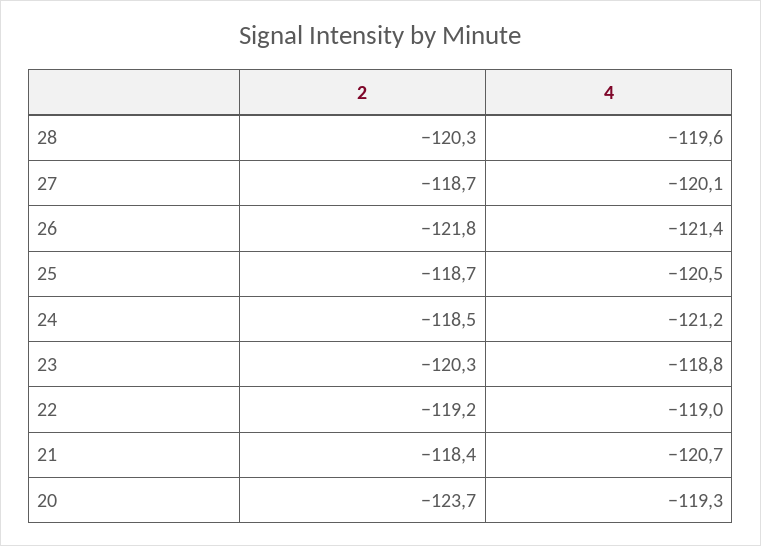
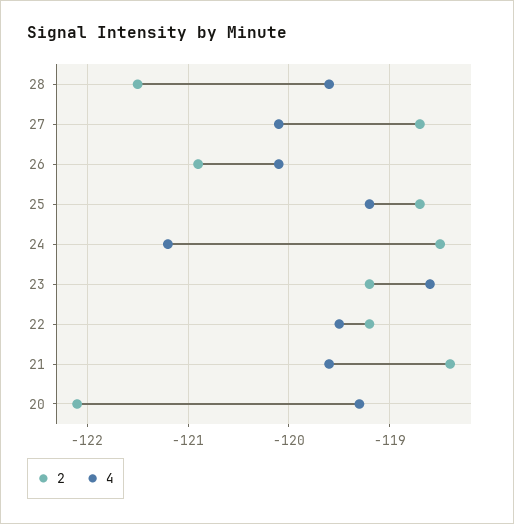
  {
    "2": {
-     "28": -120.3,
+     "28": -121.5,
      "27": -118.7,
-     "26": -121.8,
+     "26": -120.9,
      "25": -118.7,
      "24": -118.5,
-     "23": -120.3,
+     "23": -119.2,
      "22": -119.2,
      "21": -118.4,
-     "20": -123.7
+     "20": -122.1
    },
    "4": {
      "28": -119.6,
      "27": -120.1,
-     "26": -121.4,
+     "26": -120.1,
-     "25": -120.5,
+     "25": -119.2,
      "24": -121.2,
-     "23": -118.8,
+     "23": -118.6,
-     "22": -119,
+     "22": -119.5,
-     "21": -120.7,
+     "21": -119.6,
      "20": -119.3
    }
  }

